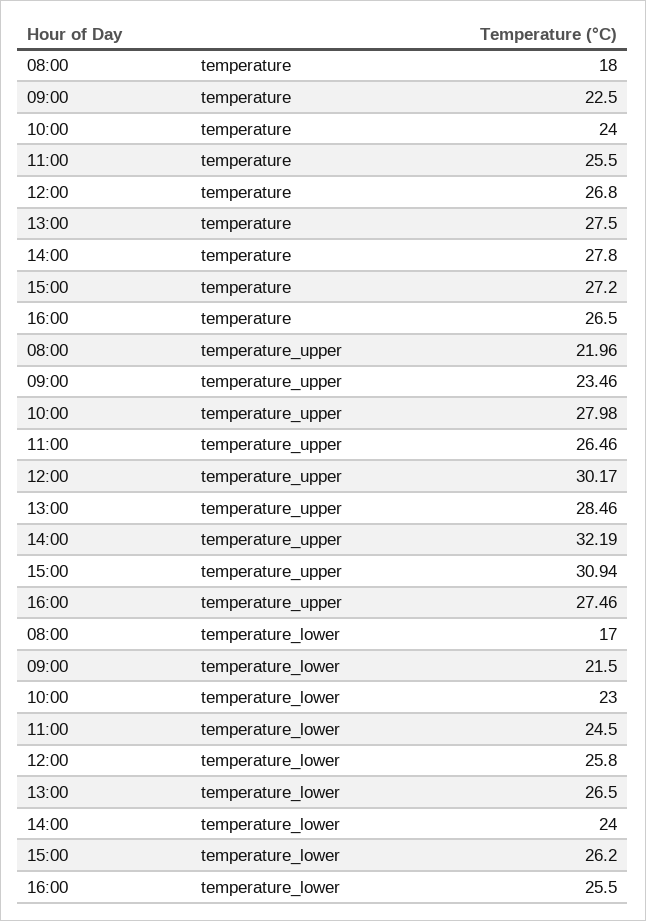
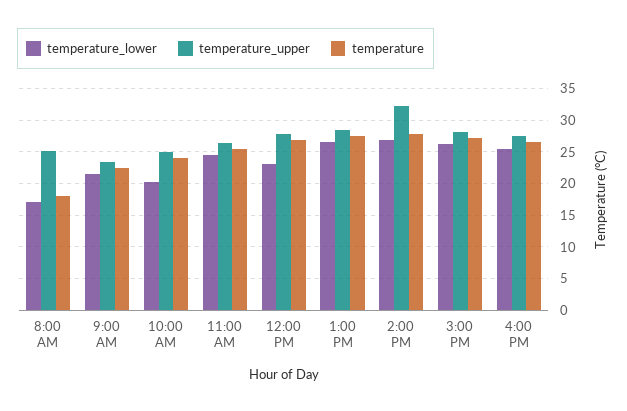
  {
    "temperature": {
      "08:00": 18,
      "09:00": 22.5,
      "10:00": 24,
      "11:00": 25.5,
      "12:00": 26.8,
      "13:00": 27.5,
      "14:00": 27.8,
      "15:00": 27.2,
      "16:00": 26.5
    },
    "temperature_upper": {
-     "08:00": 21.96,
+     "08:00": 25,
      "09:00": 23.46,
-     "10:00": 27.98,
+     "10:00": 25,
      "11:00": 26.46,
-     "12:00": 30.17,
+     "12:00": 28,
      "13:00": 28.46,
      "14:00": 32.19,
-     "15:00": 30.94,
+     "15:00": 28,
      "16:00": 27.46
    },
    "temperature_lower": {
      "08:00": 17,
      "09:00": 21.5,
-     "10:00": 23,
+     "10:00": 20,
      "11:00": 24.5,
-     "12:00": 25.8,
+     "12:00": 23,
      "13:00": 26.5,
-     "14:00": 24,
+     "14:00": 27,
      "15:00": 26.2,
      "16:00": 25.5
    }
  }

